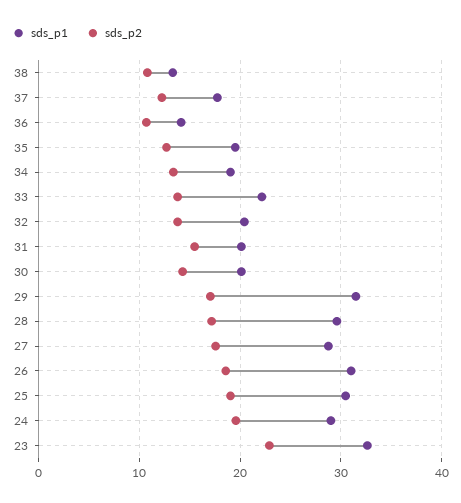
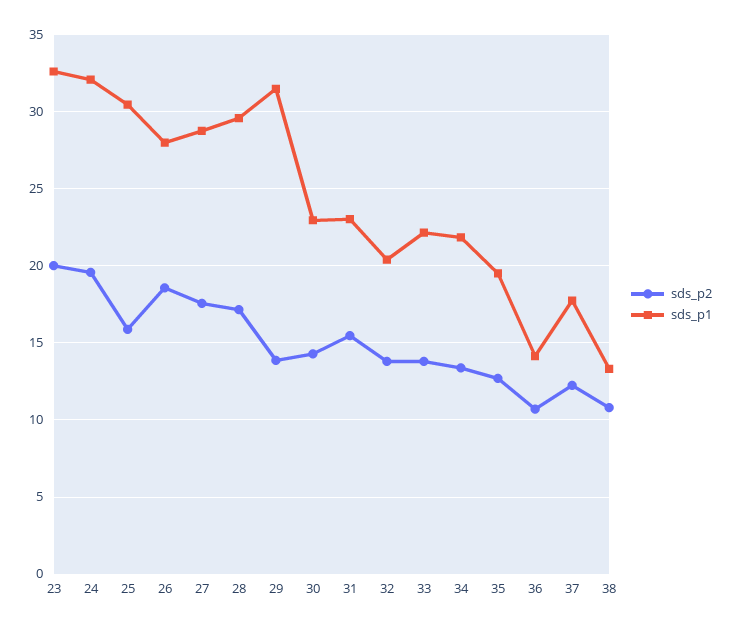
  {
    "sds_p1": {
      "38": 13.5,
      "37": 18,
      "36": 14,
      "35": 19.5,
-     "34": 19,
+     "34": 22,
      "33": 22,
      "32": 20.5,
-     "31": 20,
+     "31": 23,
-     "30": 20,
+     "30": 23,
      "29": 31.5,
      "28": 29.5,
      "27": 29,
-     "26": 31,
+     "26": 28,
      "25": 30.5,
-     "24": 29,
+     "24": 32,
      "23": 32.5
    },
    "sds_p2": {
      "38": 11,
      "37": 12.5,
      "36": 10.5,
      "35": 12.5,
      "34": 13.5,
      "33": 14,
      "32": 14,
      "31": 15.5,
      "30": 14.5,
-     "29": 17,
+     "29": 14,
      "28": 17,
      "27": 17.5,
      "26": 18.5,
-     "25": 19,
+     "25": 16,
      "24": 19.5,
-     "23": 23
+     "23": 20
    }
  }

